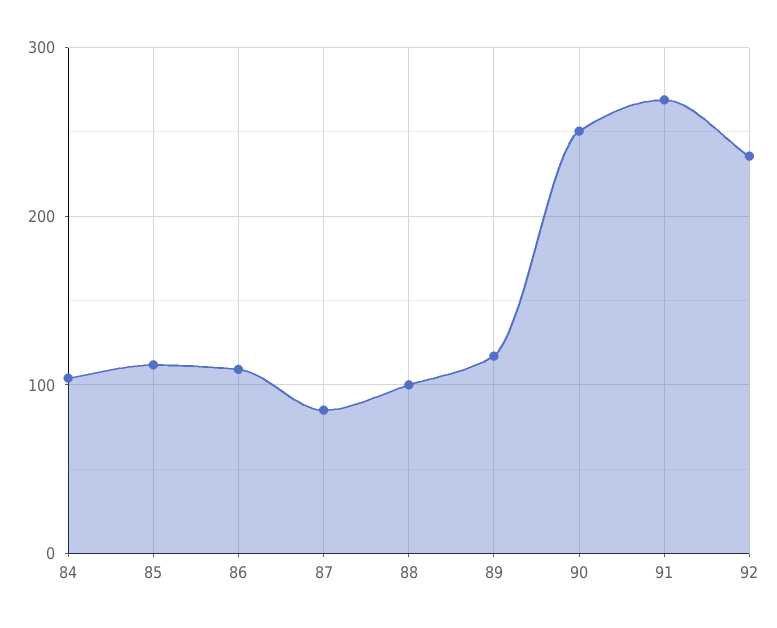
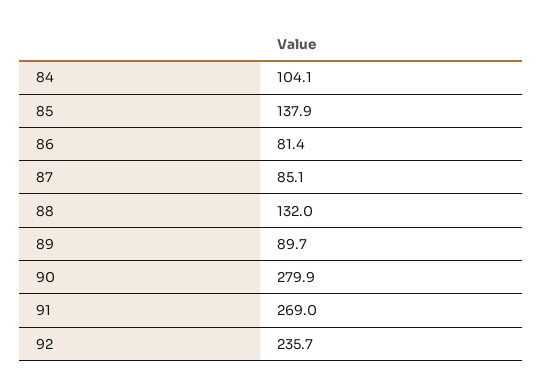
  {
    "84": 104.1,
-   "85": 110,
+   "85": 137.9,
-   "86": 110,
+   "86": 81.4,
    "87": 85.1,
-   "88": 100,
+   "88": 132,
-   "89": 120,
+   "89": 89.7,
-   "90": 250,
+   "90": 279.9,
    "91": 269,
    "92": 235.7
  }

